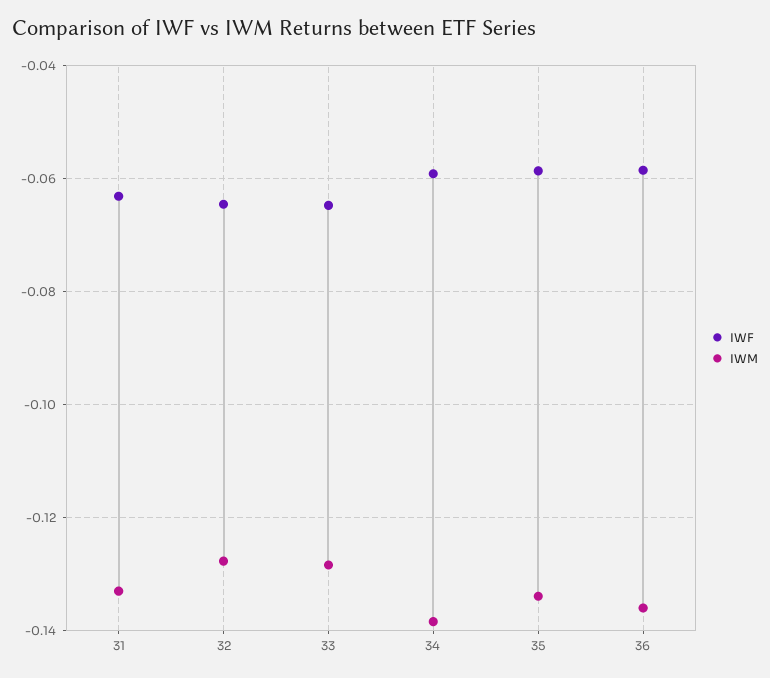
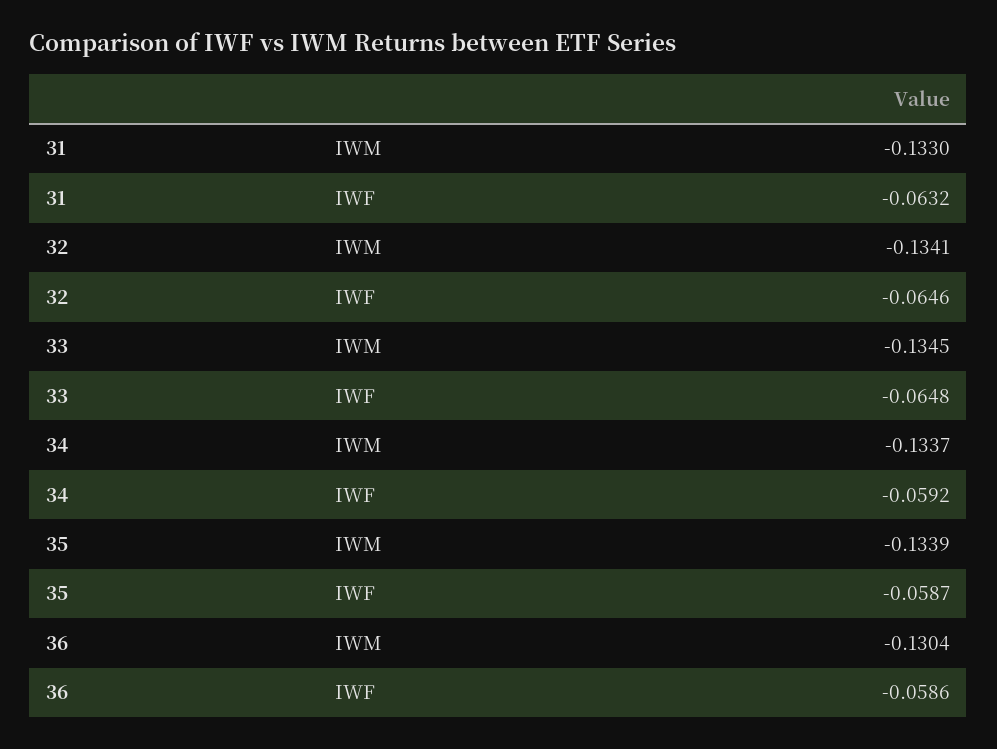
  {
    "IWF": {
      "31": -0.0632,
      "32": -0.0646,
      "33": -0.0648,
      "34": -0.0592,
      "35": -0.0587,
      "36": -0.0586
    },
    "IWM": {
      "31": -0.133,
-     "32": -0.128,
+     "32": -0.1341,
-     "33": -0.128,
+     "33": -0.1345,
-     "34": -0.138,
+     "34": -0.1337,
      "35": -0.1339,
-     "36": -0.136
+     "36": -0.1304
    }
  }

